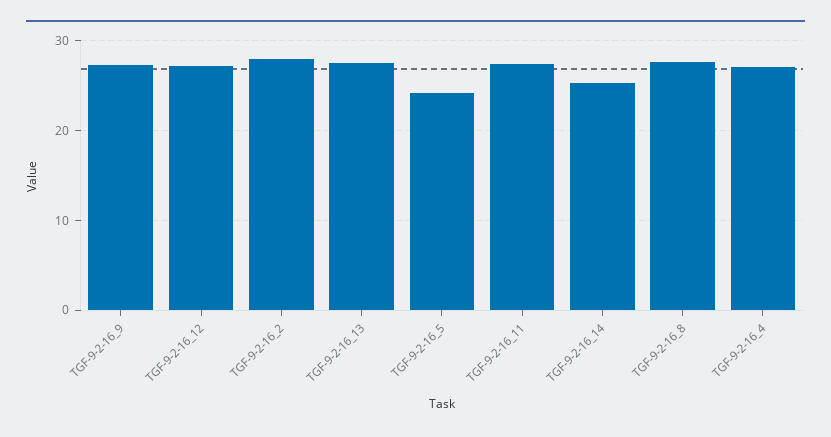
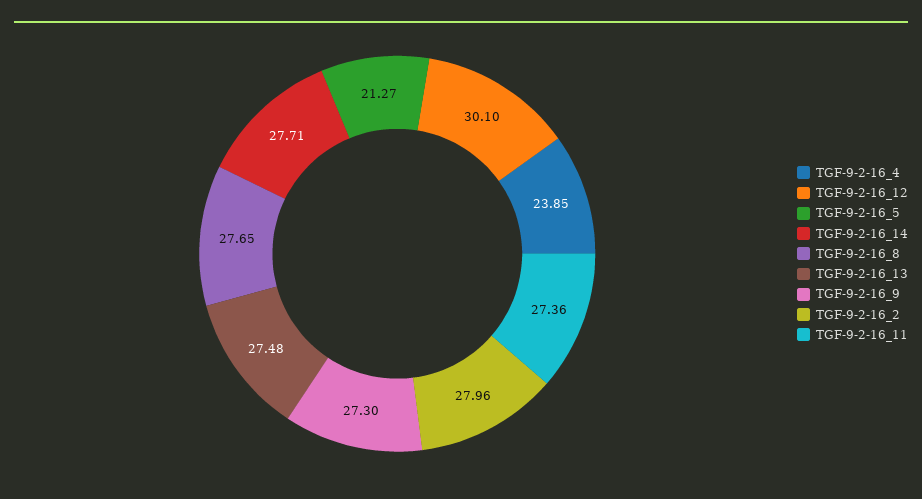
  {
    "TGF-9-2-16_9": 27.3,
-   "TGF-9-2-16_12": 27,
+   "TGF-9-2-16_12": 30.1,
    "TGF-9-2-16_2": 27.96,
    "TGF-9-2-16_13": 27.48,
-   "TGF-9-2-16_5": 24,
+   "TGF-9-2-16_5": 21.27,
    "TGF-9-2-16_11": 27.36,
-   "TGF-9-2-16_14": 25,
+   "TGF-9-2-16_14": 27.71,
    "TGF-9-2-16_8": 27.65,
-   "TGF-9-2-16_4": 27
+   "TGF-9-2-16_4": 23.85
  }

